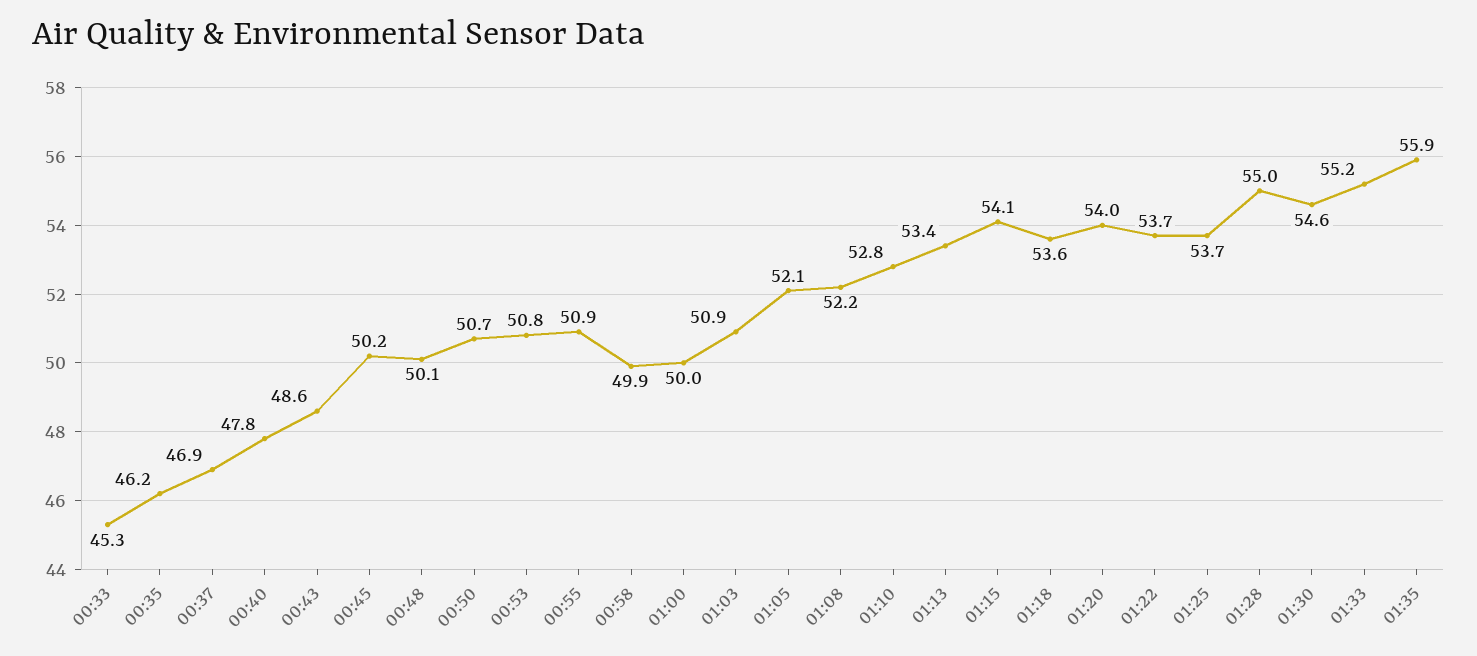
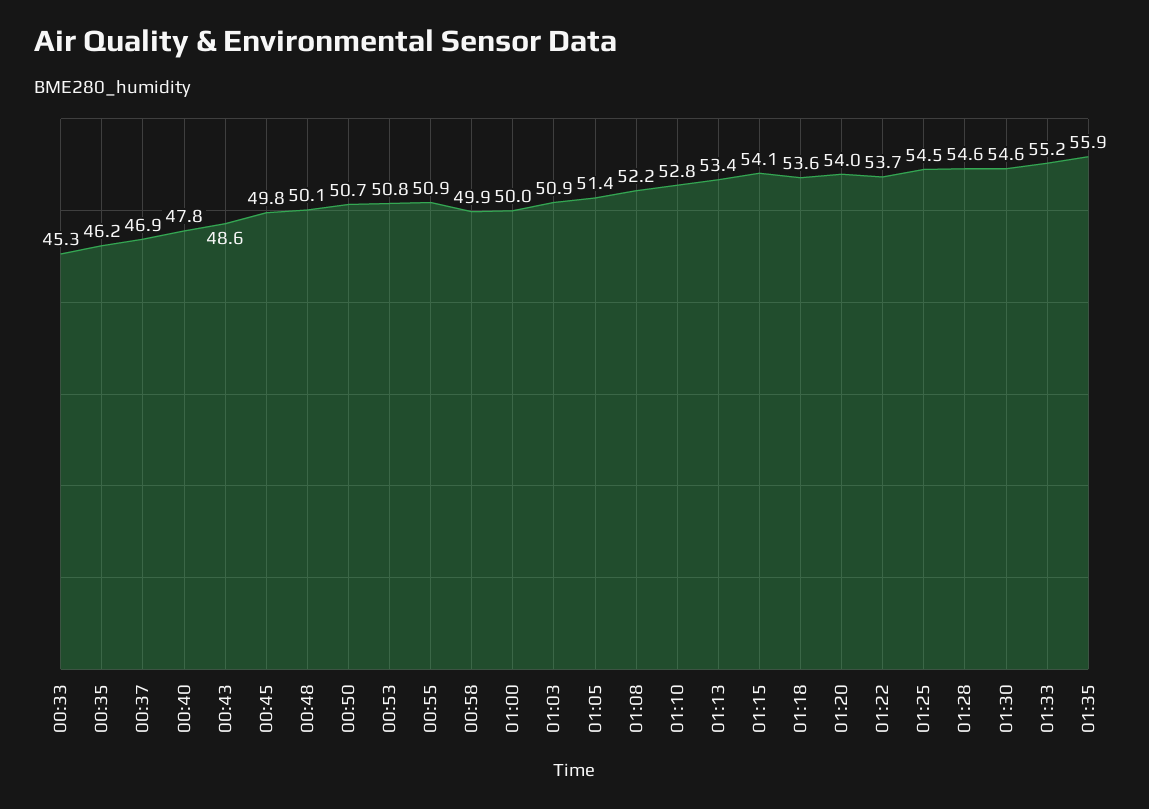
  {
    "00:33": 45.3,
    "00:35": 46.2,
    "00:37": 46.9,
    "00:40": 47.8,
    "00:43": 48.6,
-   "00:45": 50.2,
+   "00:45": 49.8,
    "00:48": 50.1,
    "00:50": 50.7,
    "00:53": 50.8,
    "00:55": 50.9,
    "00:58": 49.9,
    "01:00": 50,
    "01:03": 50.9,
-   "01:05": 52.1,
+   "01:05": 51.4,
    "01:08": 52.2,
    "01:10": 52.8,
    "01:13": 53.4,
    "01:15": 54.1,
    "01:18": 53.6,
    "01:20": 54,
    "01:22": 53.7,
-   "01:25": 53.7,
+   "01:25": 54.5,
-   "01:28": 55,
+   "01:28": 54.6,
    "01:30": 54.6,
    "01:33": 55.2,
    "01:35": 55.9
  }

